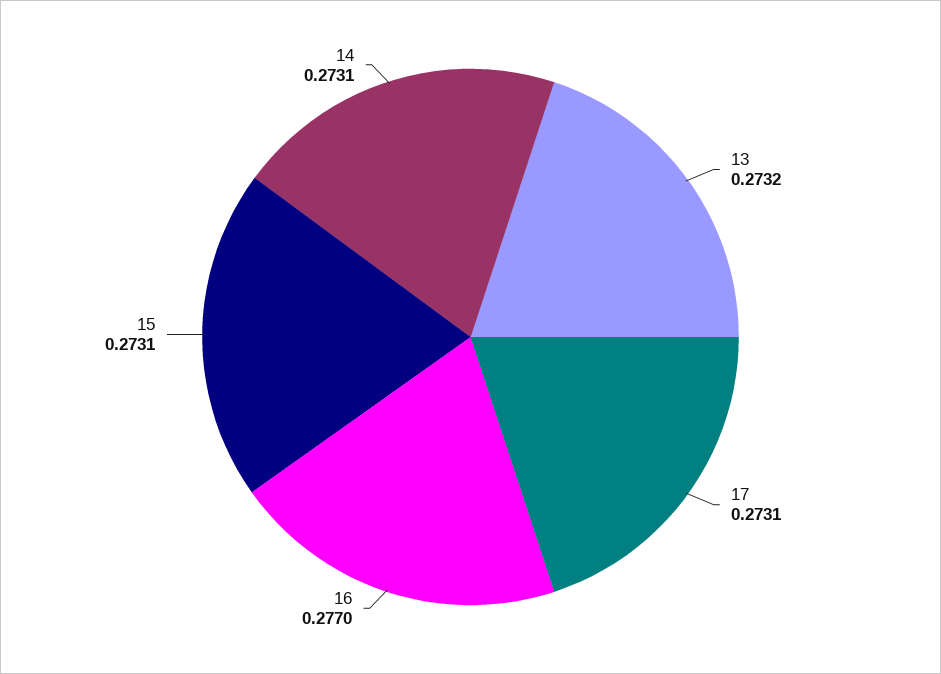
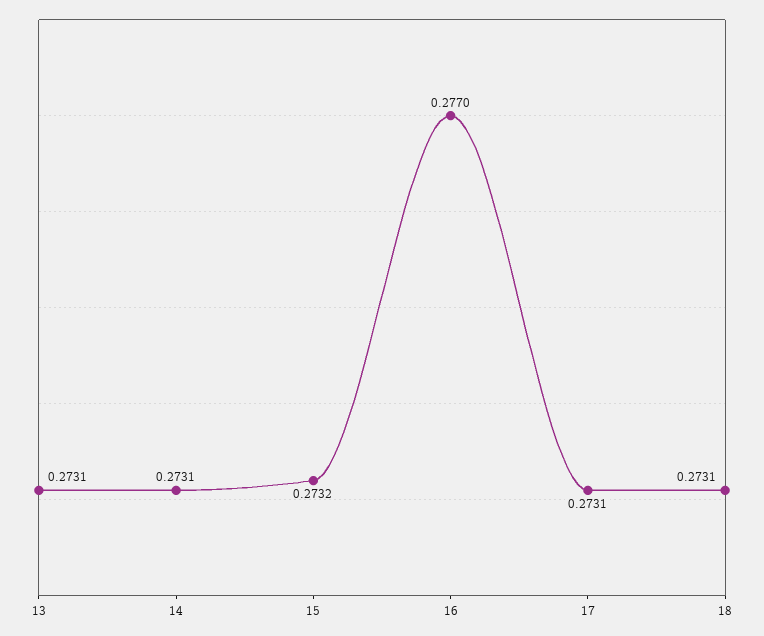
  {
-   "13": 0.2732,
+   "13": 0.2731,
    "17": 0.2731,
    "16": 0.277,
-   "15": 0.2731,
+   "15": 0.2732,
-   "14": 0.2731
+   "14": 0.2731,
+   "18": 0.2731
  }

